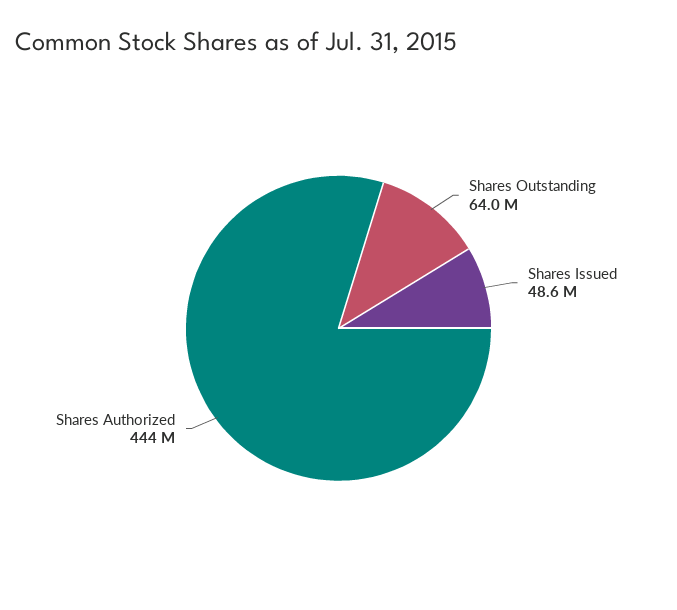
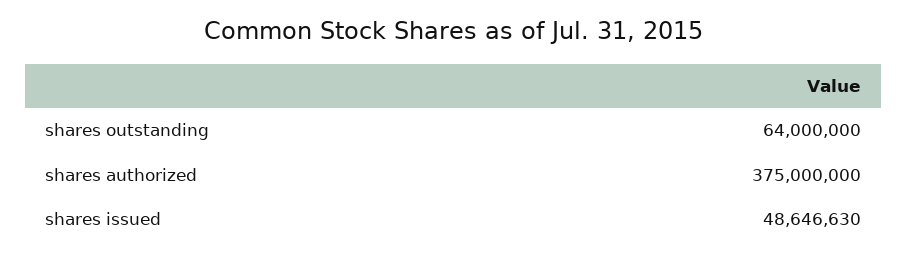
  {
    "Shares Outstanding": 64000000,
    "Shares Issued": 48646630,
-   "Shares Authorized": 444000000
+   "Shares Authorized": 375000000
  }

